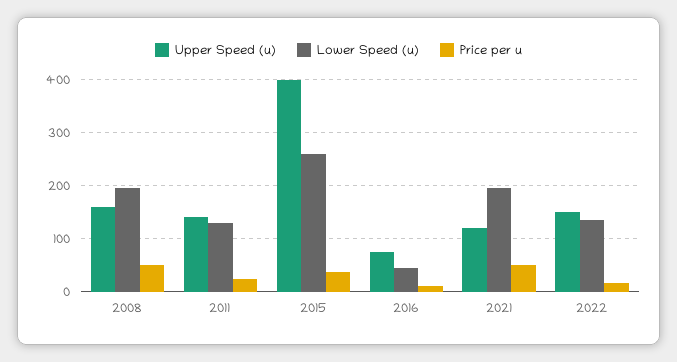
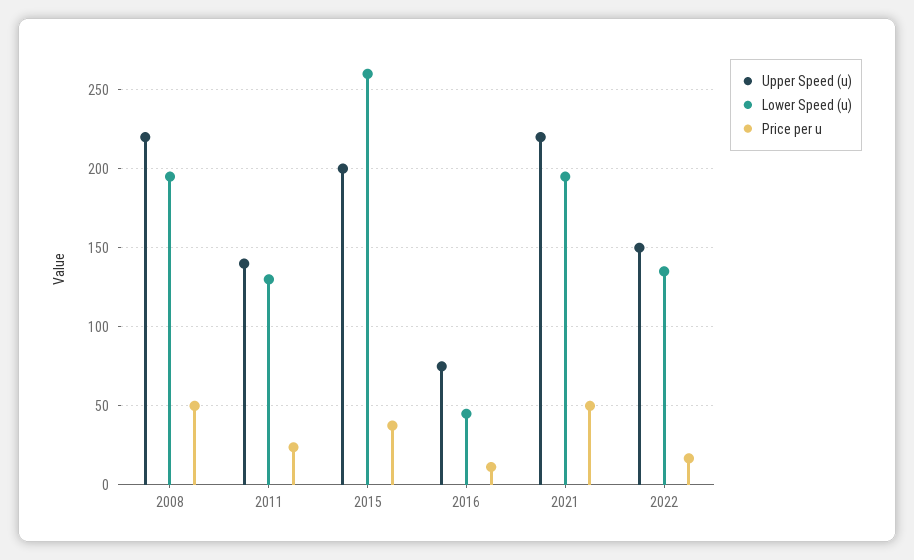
  {
    "Upper Speed (u)": {
-     "2008": 160,
+     "2008": 220,
      "2011": 140,
-     "2015": 400,
+     "2015": 200,
      "2016": 75,
-     "2021": 120,
+     "2021": 220,
      "2022": 150
    },
    "Lower Speed (u)": {
      "2008": 195,
      "2011": 130,
      "2015": 260,
      "2016": 45,
      "2021": 195,
      "2022": 135
    },
    "Price per u": {
      "2008": 50,
      "2011": 25,
      "2015": 40,
      "2016": 10,
      "2021": 50,
      "2022": 15
    }
  }

